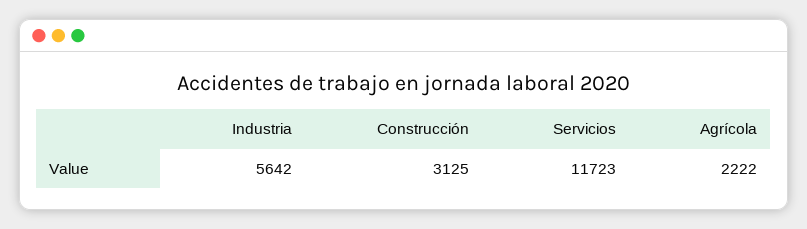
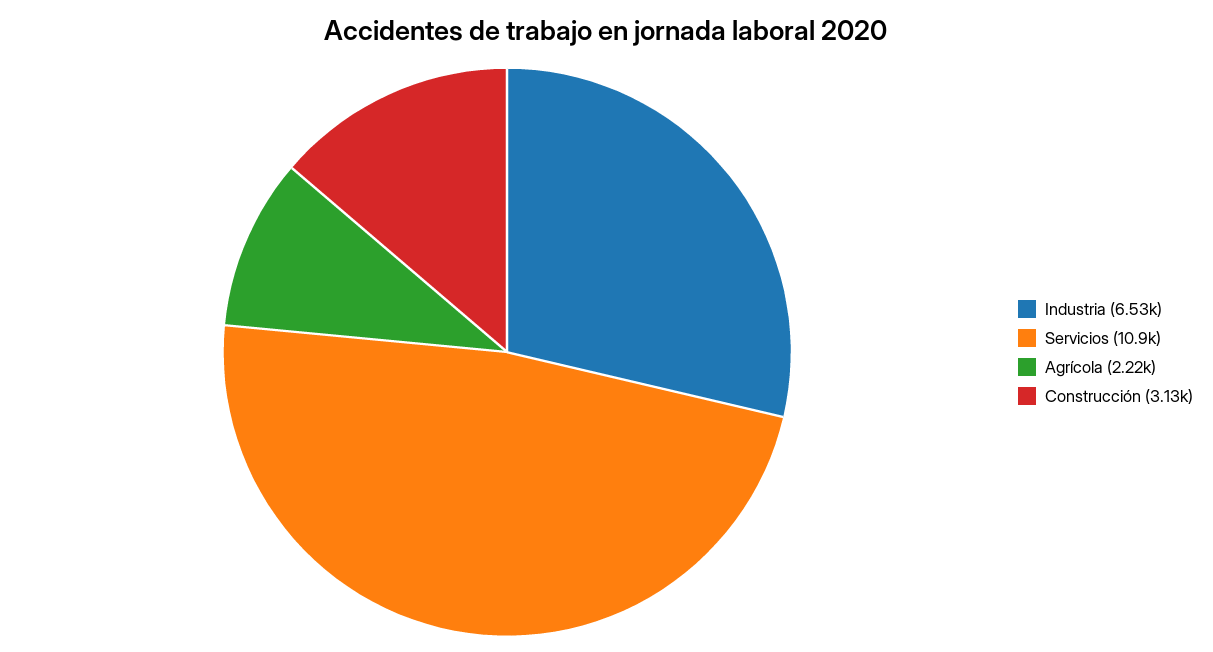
  {
-   "Industria": 5642,
+   "Industria": 6530,
    "Construcción": 3125,
-   "Servicios": 11723,
+   "Servicios": 10900,
    "Agrícola": 2222
  }

